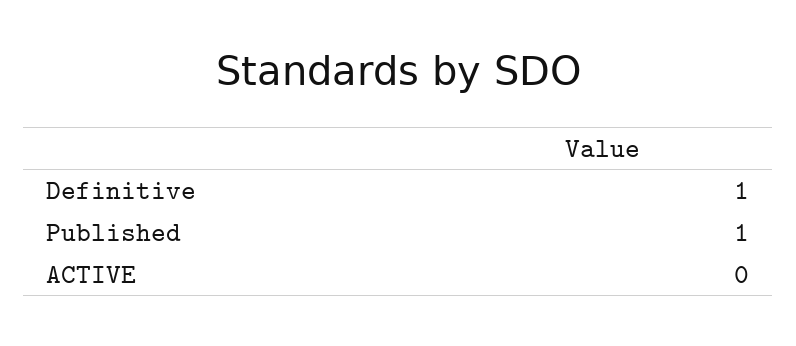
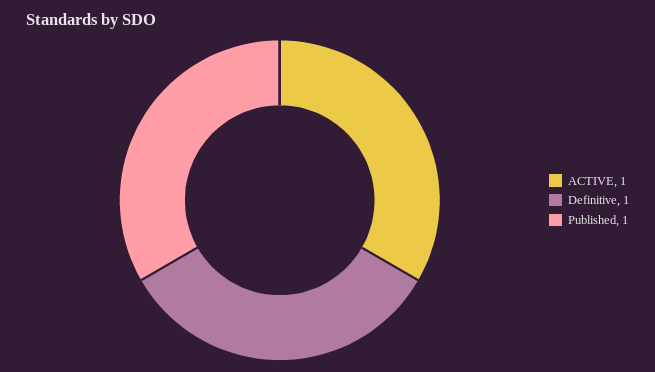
  {
    "Definitive": 1,
    "Published": 1,
-   "ACTIVE": 0
+   "ACTIVE": 1
  }

